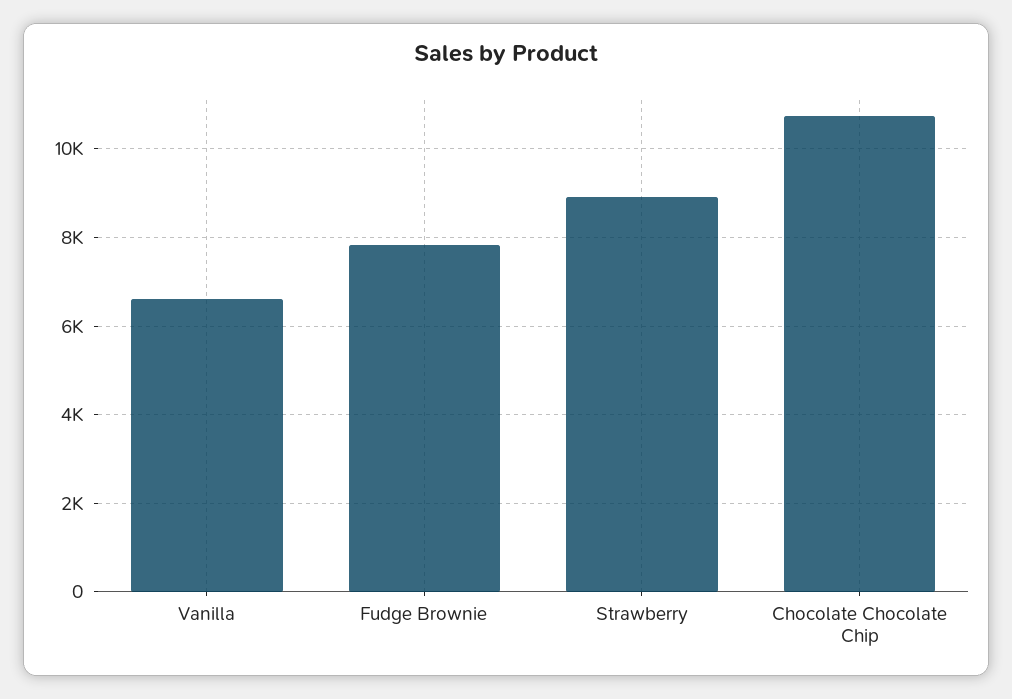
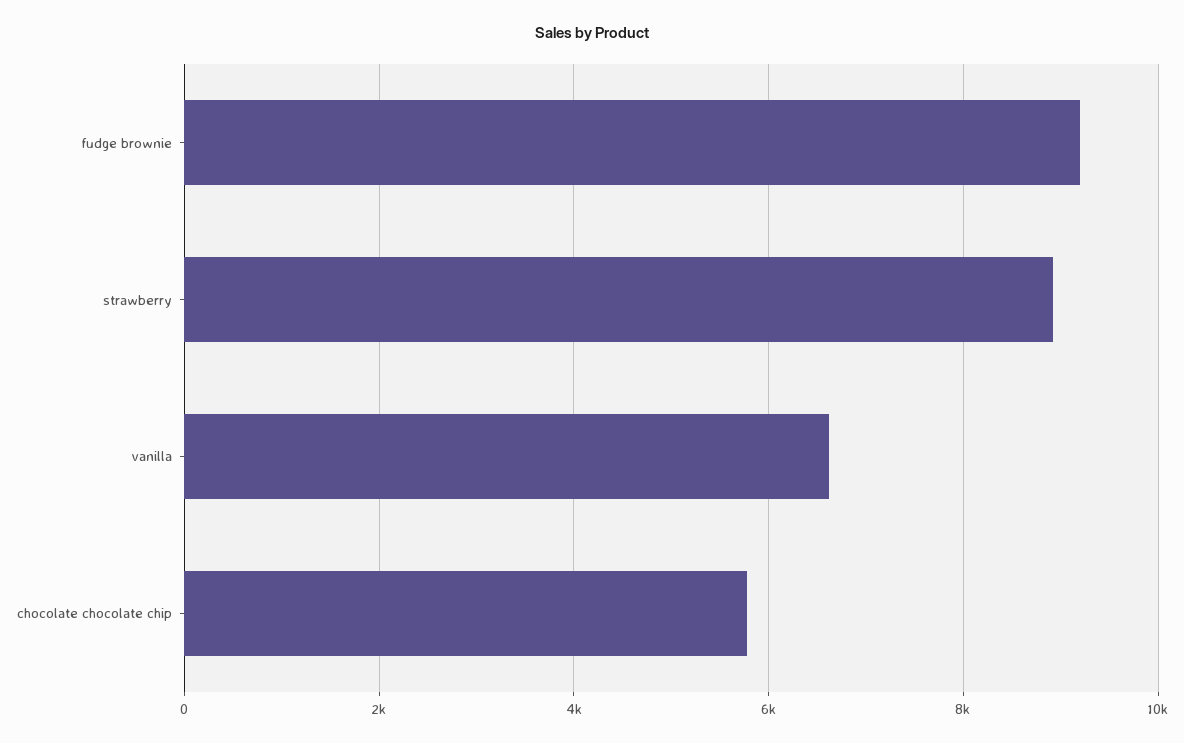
  {
    "Vanilla": 6600,
-   "Fudge Brownie": 7800,
+   "Fudge Brownie": 9200,
    "Strawberry": 9000,
-   "Chocolate Chocolate Chip": 10800
+   "Chocolate Chocolate Chip": 5800
  }

